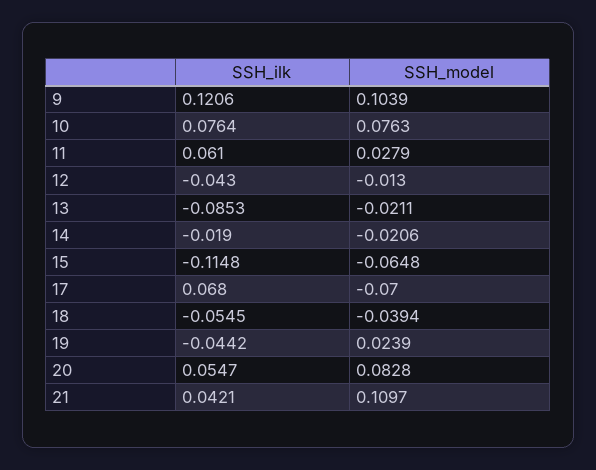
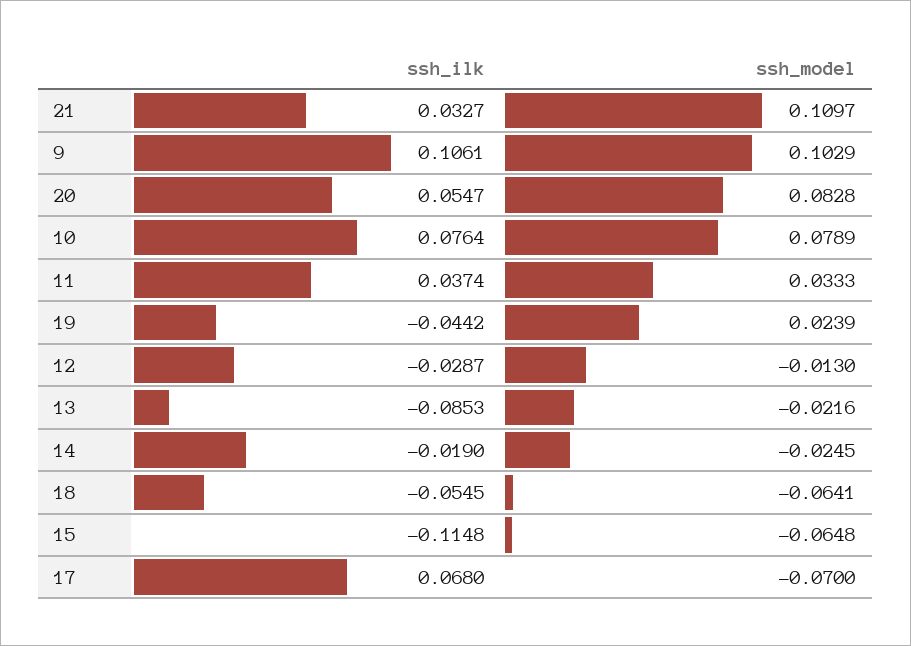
  {
    "SSH_ilk": {
-     "9": 0.1206,
+     "9": 0.1061,
      "10": 0.0764,
-     "11": 0.061,
+     "11": 0.0374,
-     "12": -0.043,
+     "12": -0.0287,
      "13": -0.0853,
      "14": -0.019,
      "15": -0.1148,
      "17": 0.068,
      "18": -0.0545,
      "19": -0.0442,
      "20": 0.0547,
-     "21": 0.0421
+     "21": 0.0327
    },
    "SSH_model": {
-     "9": 0.1039,
+     "9": 0.1029,
-     "10": 0.0763,
+     "10": 0.0789,
-     "11": 0.0279,
+     "11": 0.0333,
      "12": -0.013,
-     "13": -0.0211,
+     "13": -0.0216,
-     "14": -0.0206,
+     "14": -0.0245,
      "15": -0.0648,
      "17": -0.07,
-     "18": -0.0394,
+     "18": -0.0641,
      "19": 0.0239,
      "20": 0.0828,
      "21": 0.1097
    }
  }

